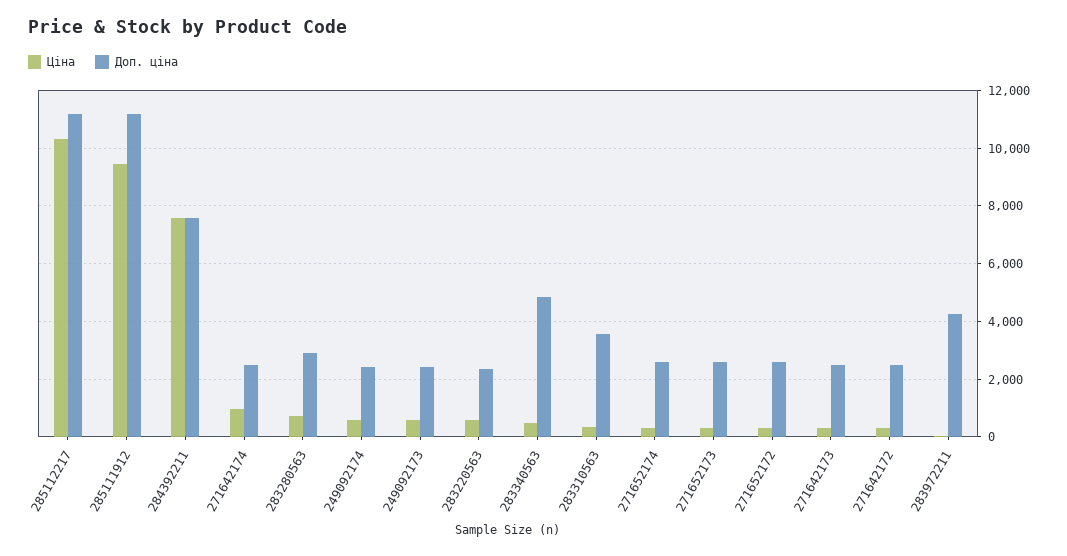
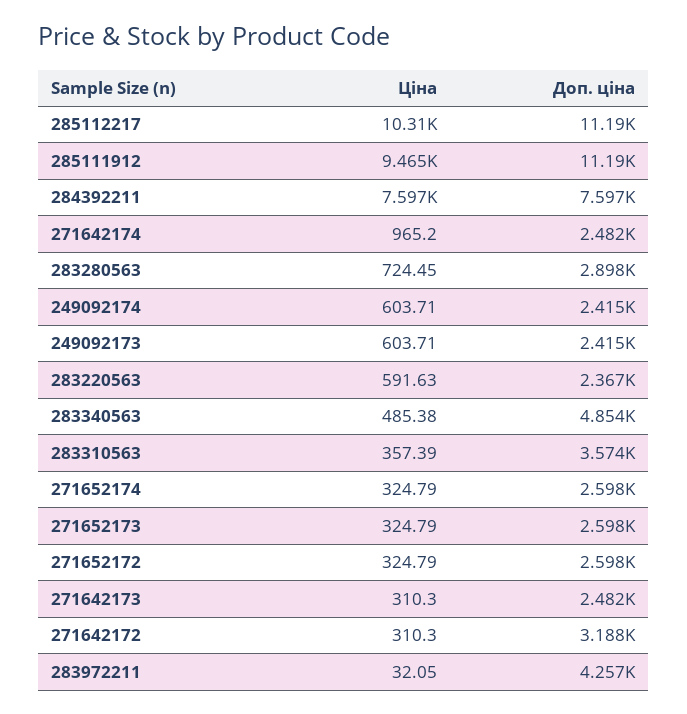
  {
    "Ціна": {
      "285112217": 10310,
      "285111912": 9465,
      "284392211": 7597,
      "271642174": 965.2,
      "283280563": 724.45,
      "249092174": 603.71,
      "249092173": 603.71,
      "283220563": 591.63,
      "283340563": 485.38,
      "283310563": 357.39,
      "271652174": 324.79,
      "271652173": 324.79,
      "271652172": 324.79,
      "271642173": 310.3,
      "271642172": 310.3,
      "283972211": 32.05
    },
    "Доп. ціна": {
      "285112217": 11190,
      "285111912": 11190,
      "284392211": 7597,
      "271642174": 2482,
      "283280563": 2898,
      "249092174": 2415,
      "249092173": 2415,
      "283220563": 2367,
      "283340563": 4854,
      "283310563": 3574,
      "271652174": 2598,
      "271652173": 2598,
      "271652172": 2598,
      "271642173": 2482,
-     "271642172": 2500,
+     "271642172": 3188,
      "283972211": 4257
    }
  }

